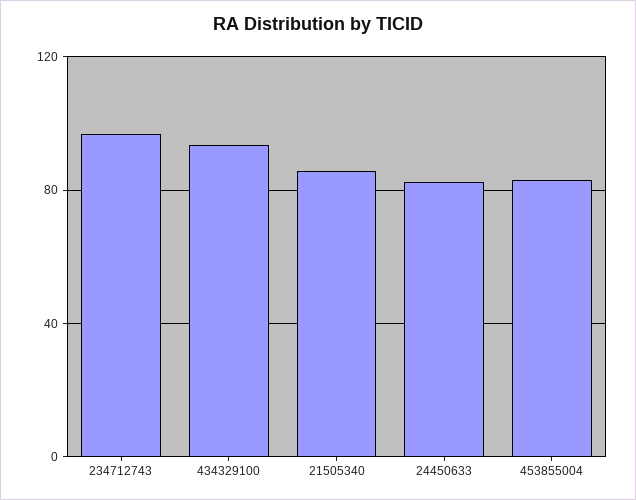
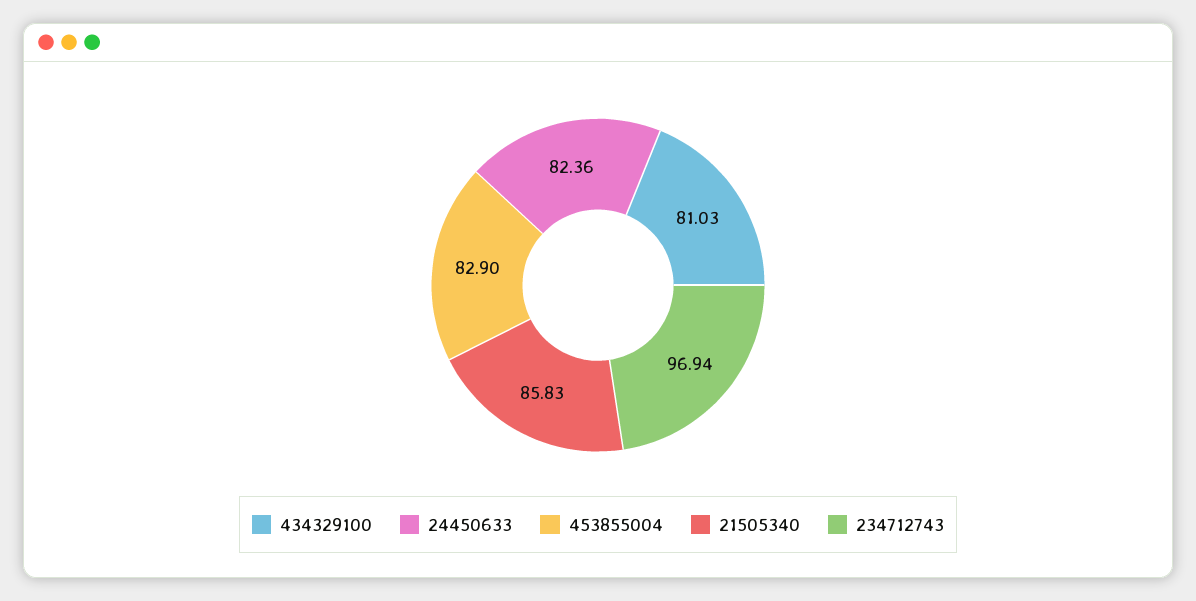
  {
    "234712743": 96.94,
-   "434329100": 95,
+   "434329100": 81.03,
    "21505340": 85.83,
    "24450633": 82.36,
    "453855004": 82.9
  }

